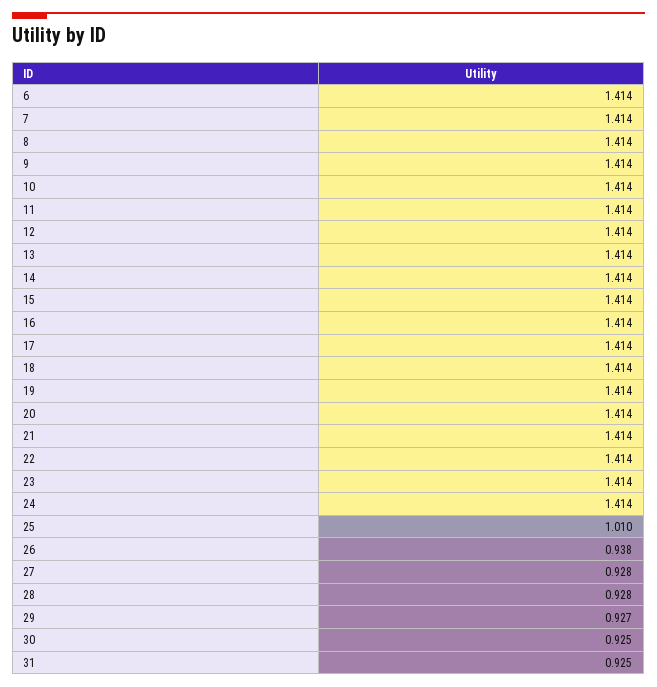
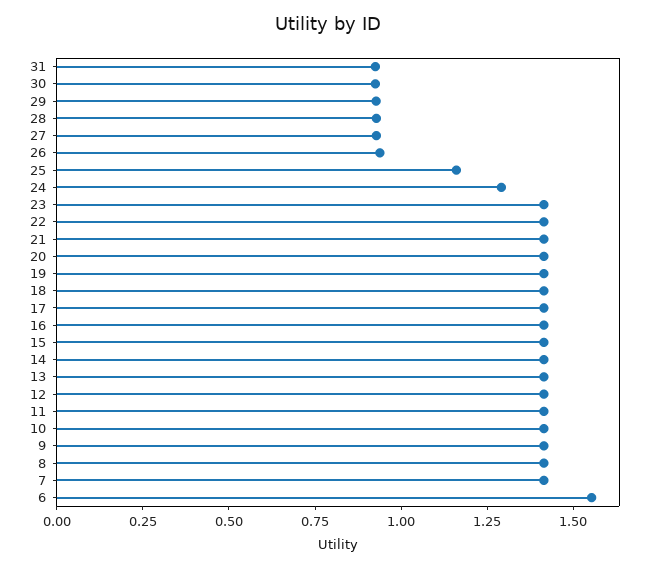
  {
-   "6": 1.414,
+   "6": 1.55,
    "7": 1.414,
    "8": 1.414,
    "9": 1.414,
    "10": 1.414,
    "11": 1.414,
    "12": 1.414,
    "13": 1.414,
    "14": 1.414,
    "15": 1.414,
    "16": 1.414,
    "17": 1.414,
    "18": 1.414,
    "19": 1.414,
    "20": 1.414,
    "21": 1.414,
    "22": 1.414,
    "23": 1.414,
-   "24": 1.414,
+   "24": 1.3,
-   "25": 1.01,
+   "25": 1.15,
    "26": 0.938,
    "27": 0.928,
    "28": 0.928,
    "29": 0.927,
    "30": 0.925,
    "31": 0.925
  }

